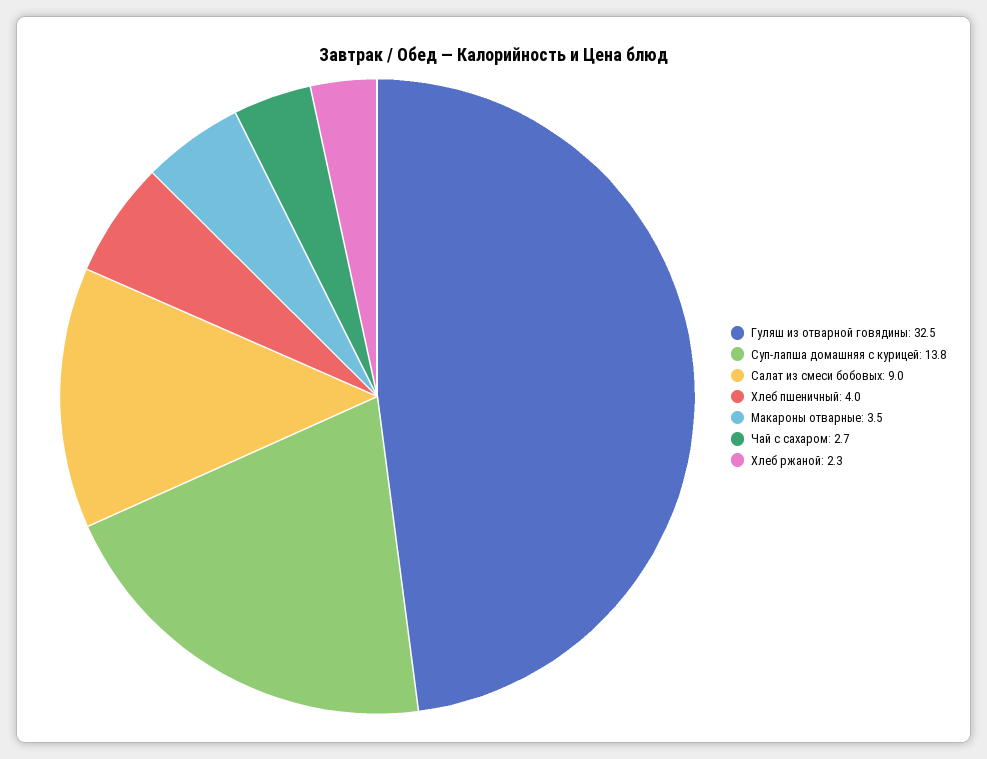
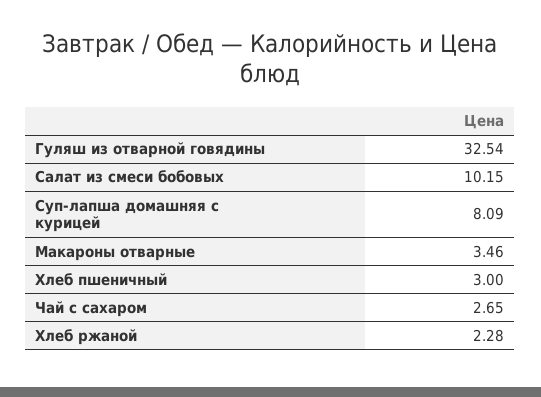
  {
    "Гуляш из отварной говядины": 32.54,
-   "Суп-лапша домашняя с курицей": 13.8,
+   "Суп-лапша домашняя с курицей": 8.09,
-   "Салат из смеси бобовых": 9,
+   "Салат из смеси бобовых": 10.15,
-   "Хлеб пшеничный": 4,
+   "Хлеб пшеничный": 3,
    "Макароны отварные": 3.46,
    "Чай с сахаром": 2.65,
    "Хлеб ржаной": 2.28
  }

